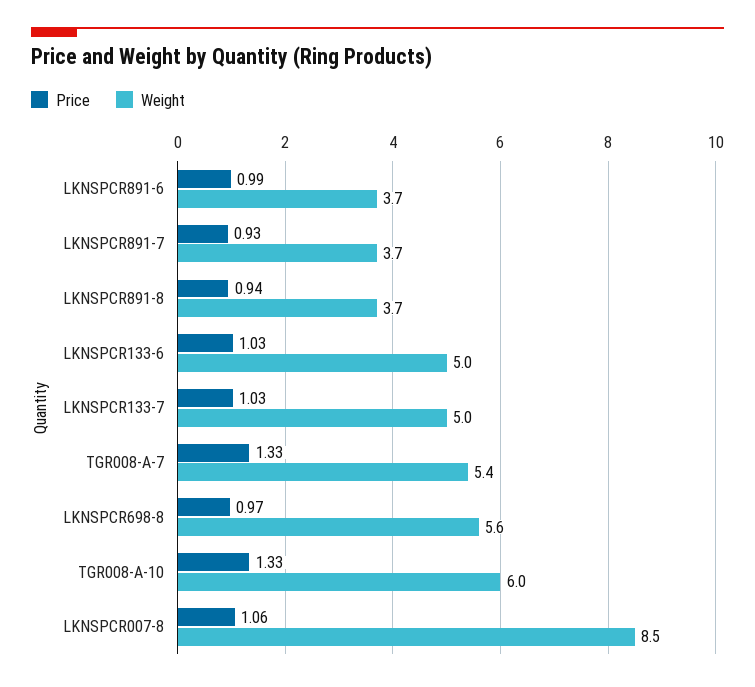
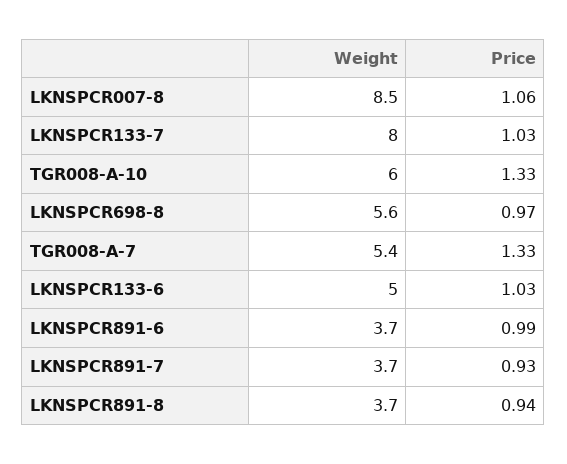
  {
    "Price": {
      "LKNSPCR891-6": 0.99,
      "LKNSPCR891-7": 0.93,
      "LKNSPCR891-8": 0.94,
      "LKNSPCR133-6": 1.03,
      "LKNSPCR133-7": 1.03,
      "TGR008-A-7": 1.33,
      "LKNSPCR698-8": 0.97,
      "TGR008-A-10": 1.33,
      "LKNSPCR007-8": 1.06
    },
    "Weight": {
      "LKNSPCR891-6": 3.7,
      "LKNSPCR891-7": 3.7,
      "LKNSPCR891-8": 3.7,
      "LKNSPCR133-6": 5,
-     "LKNSPCR133-7": 5,
+     "LKNSPCR133-7": 8,
      "TGR008-A-7": 5.4,
      "LKNSPCR698-8": 5.6,
      "TGR008-A-10": 6,
      "LKNSPCR007-8": 8.5
    }
  }

